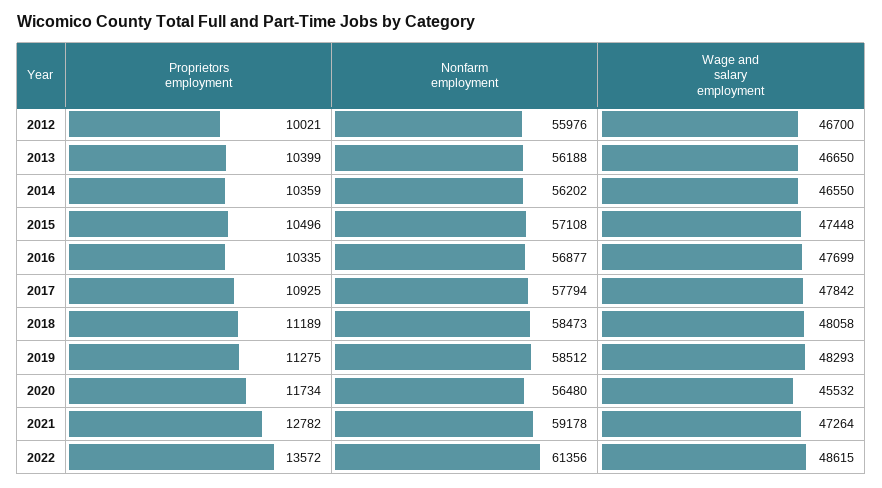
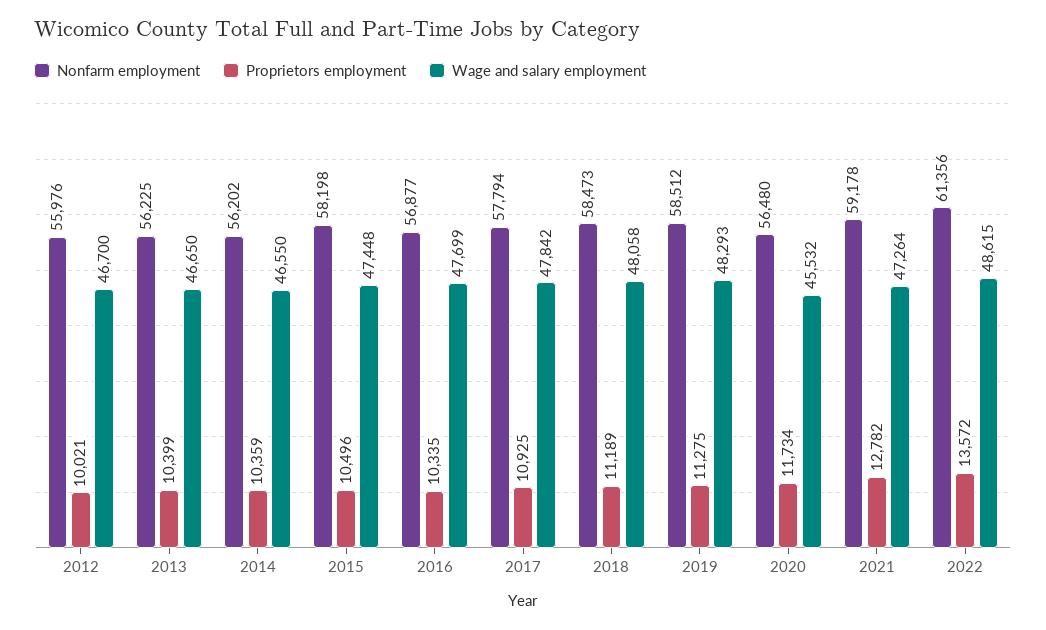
  {
    "Proprietors employment": {
      "2012": 10021,
      "2013": 10399,
      "2014": 10359,
      "2015": 10496,
      "2016": 10335,
      "2017": 10925,
      "2018": 11189,
      "2019": 11275,
      "2020": 11734,
      "2021": 12782,
      "2022": 13572
    },
    "Nonfarm employment": {
      "2012": 55976,
-     "2013": 56188,
+     "2013": 56225,
      "2014": 56202,
-     "2015": 57108,
+     "2015": 58198,
      "2016": 56877,
      "2017": 57794,
      "2018": 58473,
      "2019": 58512,
      "2020": 56480,
      "2021": 59178,
      "2022": 61356
    },
    "Wage and salary employment": {
      "2012": 46700,
      "2013": 46650,
      "2014": 46550,
      "2015": 47448,
      "2016": 47699,
      "2017": 47842,
      "2018": 48058,
      "2019": 48293,
      "2020": 45532,
      "2021": 47264,
      "2022": 48615
    }
  }

